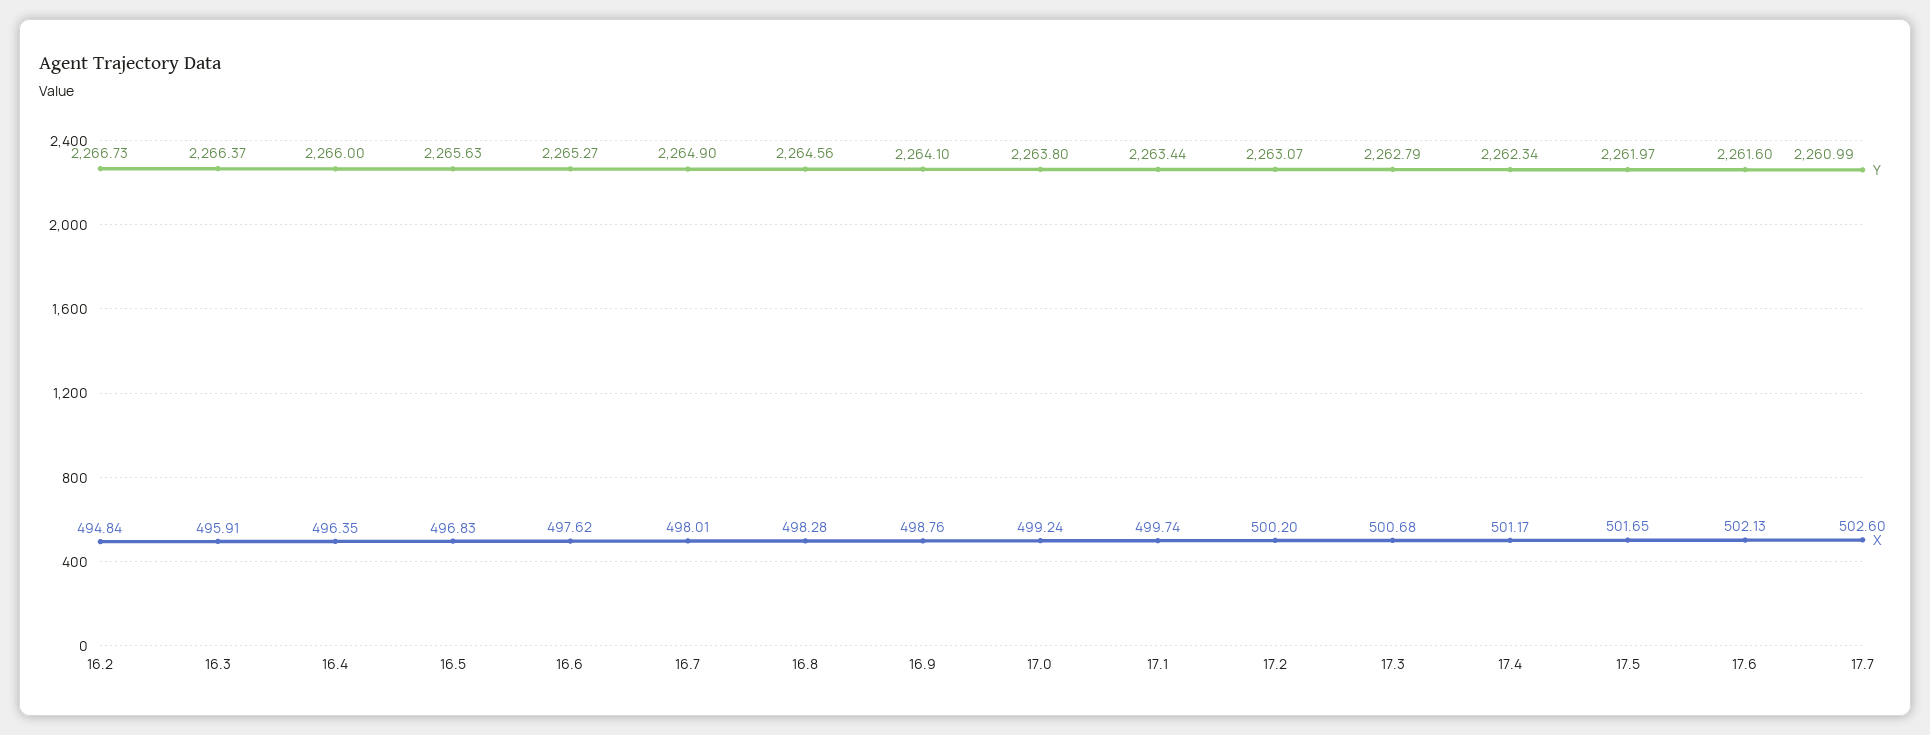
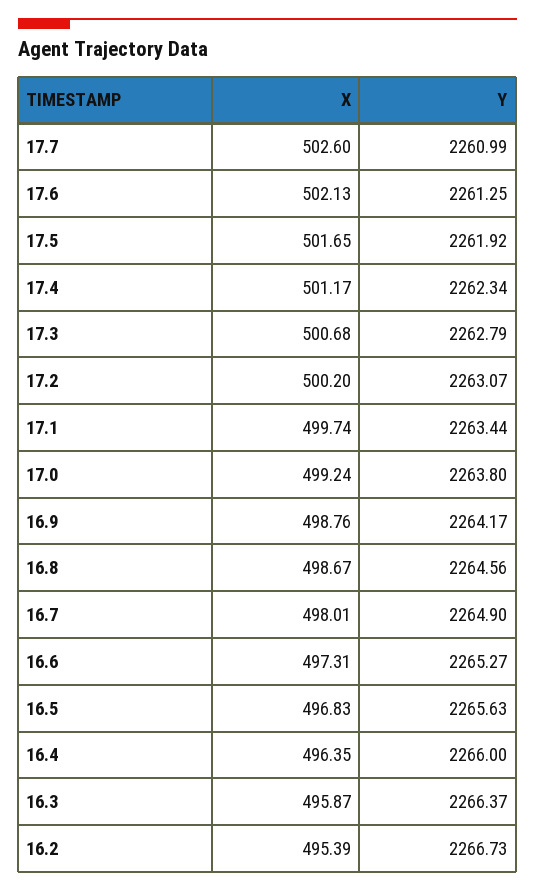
  {
    "Y": {
      "16.2": 2266.73,
      "16.3": 2266.37,
      "16.4": 2266,
      "16.5": 2265.63,
      "16.6": 2265.27,
      "16.7": 2264.9,
      "16.8": 2264.56,
-     "16.9": 2264.1,
+     "16.9": 2264.17,
      "17.0": 2263.8,
      "17.1": 2263.44,
      "17.2": 2263.07,
      "17.3": 2262.79,
      "17.4": 2262.34,
-     "17.5": 2261.97,
+     "17.5": 2261.92,
-     "17.6": 2261.6,
+     "17.6": 2261.25,
      "17.7": 2260.99
    },
    "X": {
-     "16.2": 494.84,
+     "16.2": 495.39,
-     "16.3": 495.91,
+     "16.3": 495.87,
      "16.4": 496.35,
      "16.5": 496.83,
-     "16.6": 497.62,
+     "16.6": 497.31,
      "16.7": 498.01,
-     "16.8": 498.28,
+     "16.8": 498.67,
      "16.9": 498.76,
      "17.0": 499.24,
      "17.1": 499.74,
      "17.2": 500.2,
      "17.3": 500.68,
      "17.4": 501.17,
      "17.5": 501.65,
      "17.6": 502.13,
      "17.7": 502.6
    }
  }

